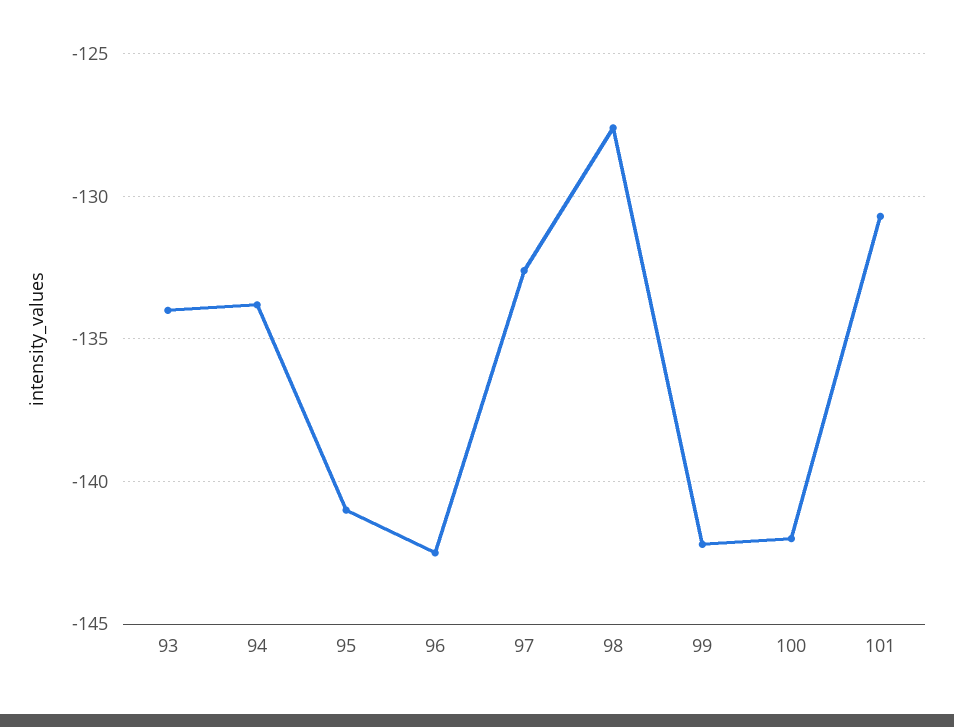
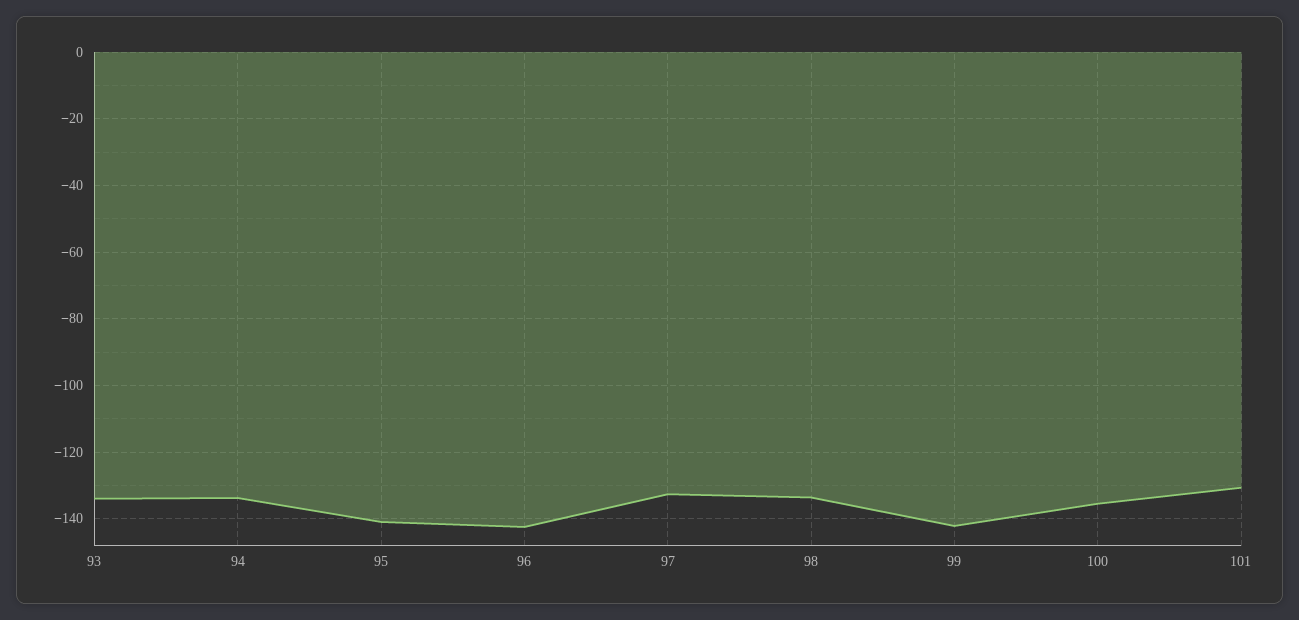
  {
    "93": -134,
    "94": -134,
    "95": -141,
    "96": -142.5,
    "97": -132.5,
-   "98": -127.5,
+   "98": -134,
    "99": -142,
-   "100": -142,
+   "100": -136,
    "101": -130.5
  }

